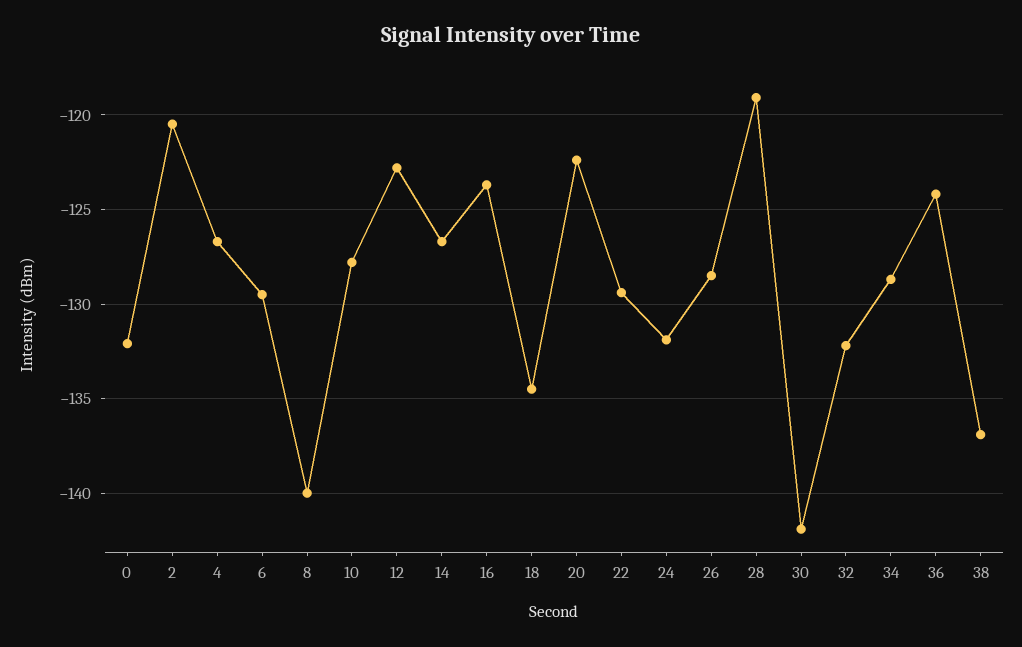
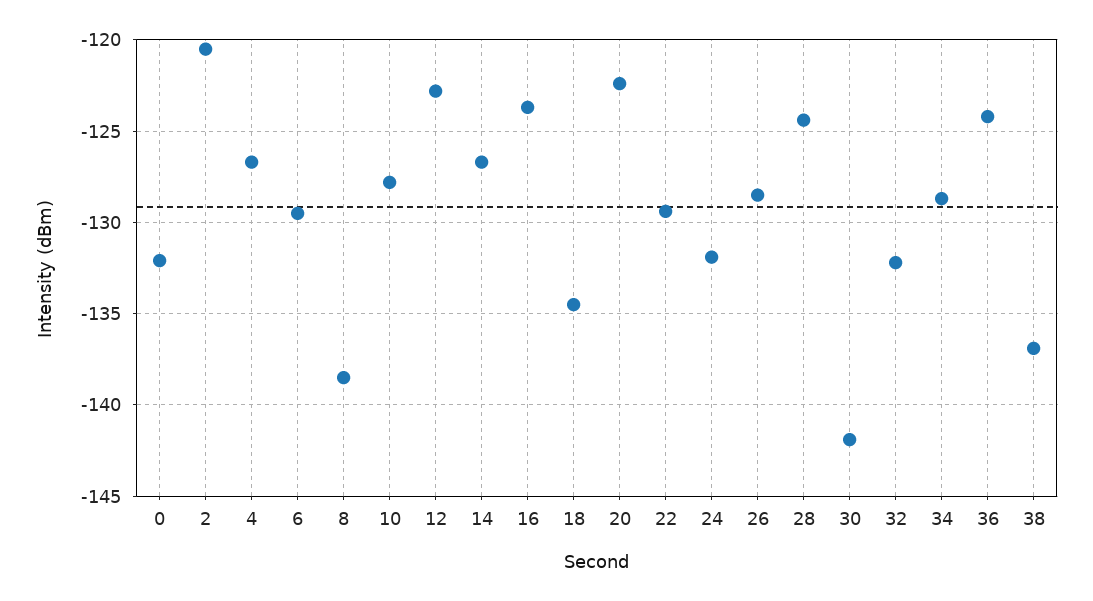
  {
    "0": -132,
    "2": -120.5,
    "4": -126.5,
    "6": -129.5,
-   "8": -140,
+   "8": -138.5,
    "10": -128,
    "12": -123,
    "14": -126.5,
    "16": -123.5,
    "18": -134.5,
    "20": -122.5,
    "22": -129.5,
    "24": -132,
    "26": -128.5,
-   "28": -119,
+   "28": -124.5,
    "30": -142,
    "32": -132,
    "34": -128.5,
    "36": -124,
    "38": -137
  }

